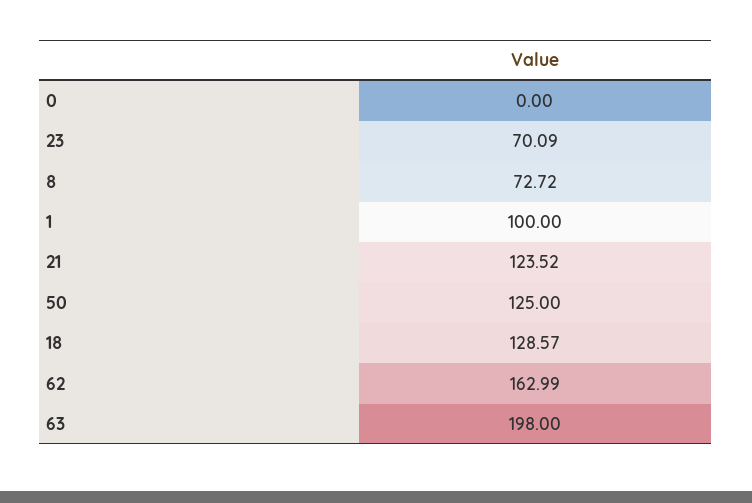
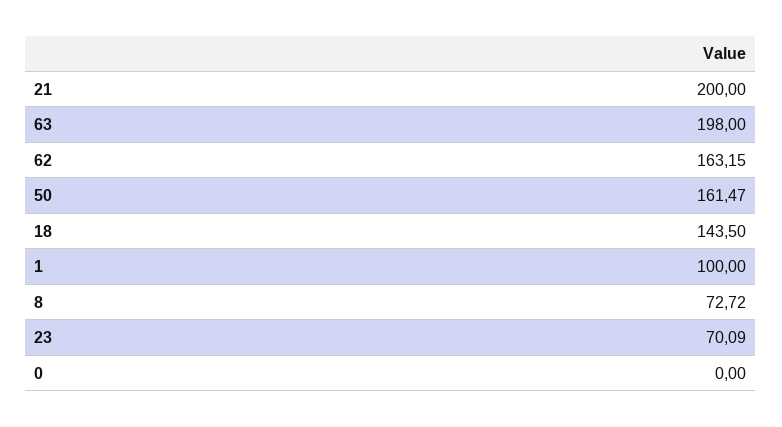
  {
    "0": 0,
    "23": 70.09,
    "8": 72.72,
    "1": 100,
-   "21": 123.52,
+   "21": 200,
-   "50": 125,
+   "50": 161.47,
-   "18": 128.57,
+   "18": 143.5,
-   "62": 162.99,
+   "62": 163.15,
    "63": 198
  }

